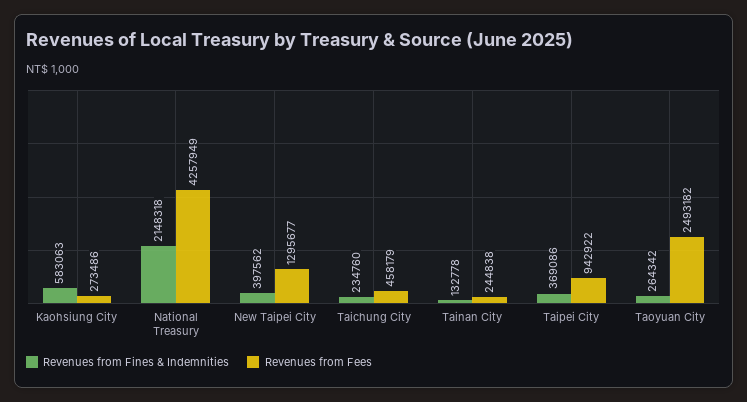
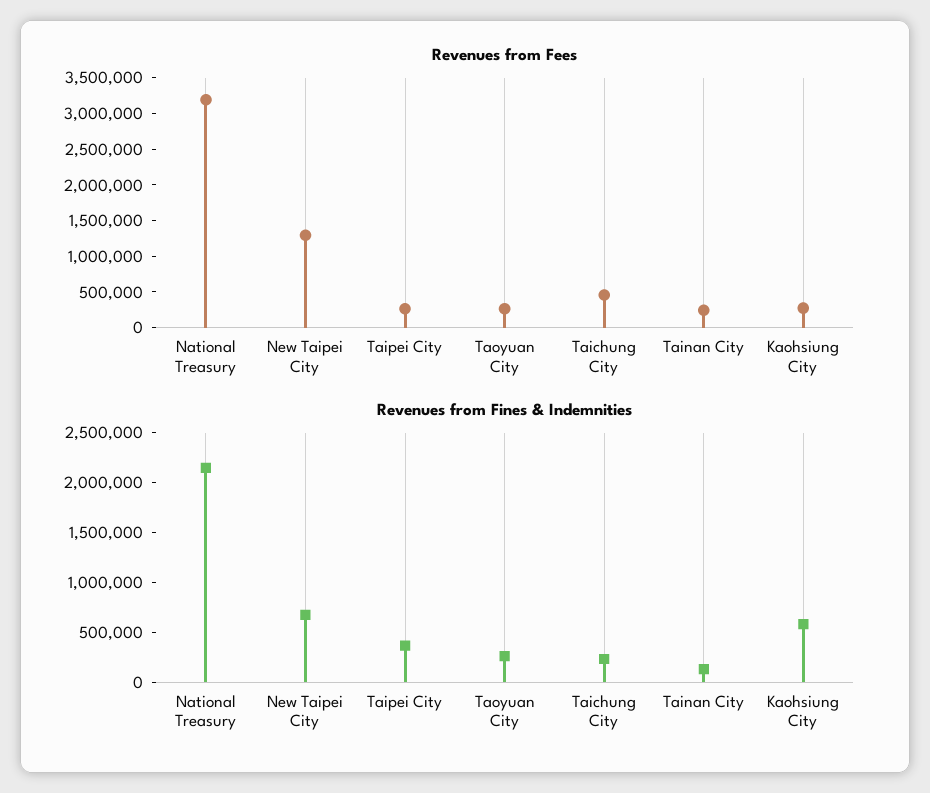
  {
    "Revenues from Fines & Indemnities": {
      "Kaohsiung City": 583063,
      "National Treasury": 2148318,
-     "New Taipei City": 397562,
+     "New Taipei City": 700000,
      "Taichung City": 234760,
      "Tainan City": 132778,
      "Taipei City": 369086,
      "Taoyuan City": 264342
    },
    "Revenues from Fees": {
      "Kaohsiung City": 273486,
-     "National Treasury": 4257949,
+     "National Treasury": 3250000,
      "New Taipei City": 1295677,
      "Taichung City": 458179,
      "Tainan City": 244838,
-     "Taipei City": 942922,
+     "Taipei City": 250000,
-     "Taoyuan City": 2493182
+     "Taoyuan City": 250000
    }
  }

